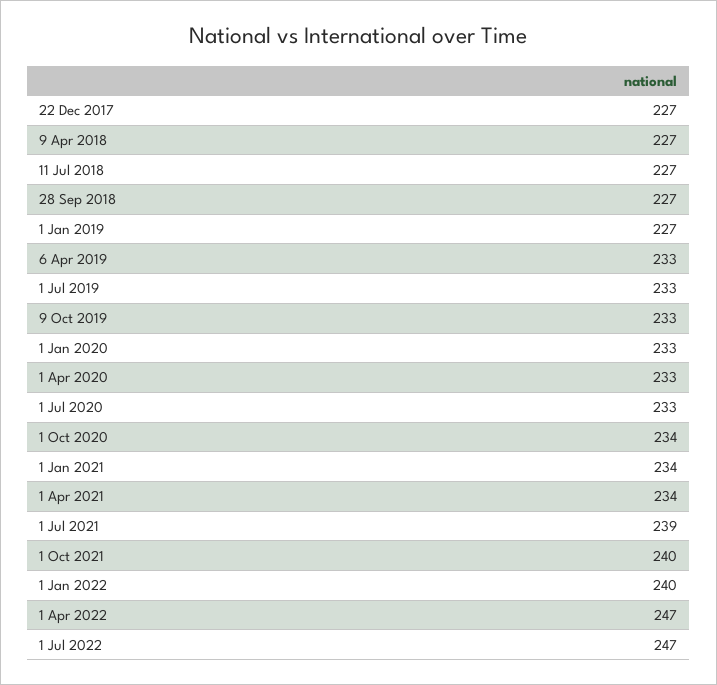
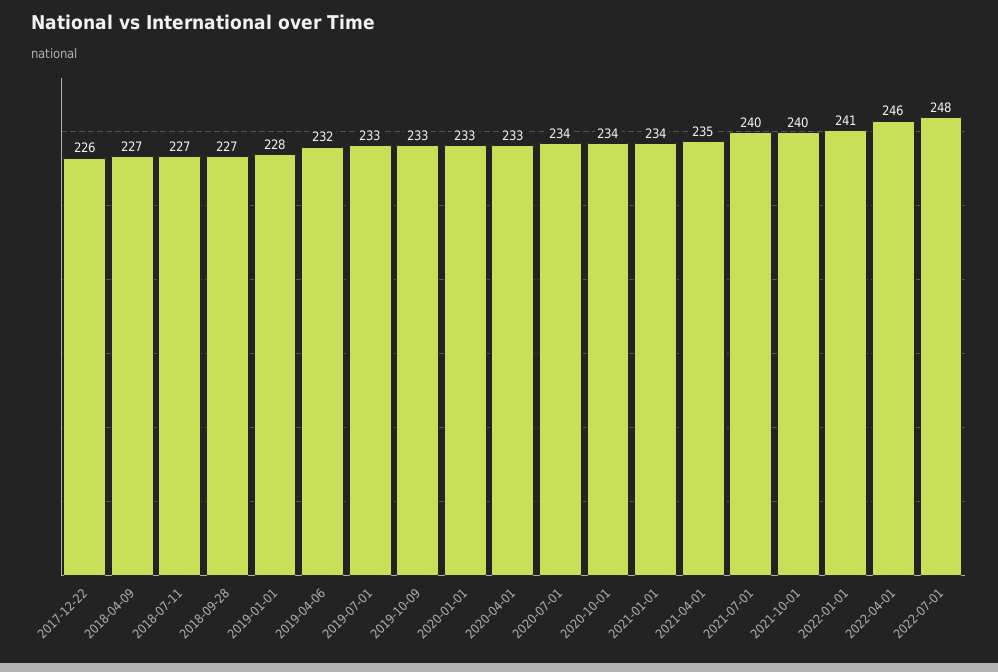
  {
-   "22 Dec 2017": 227,
+   "22 Dec 2017": 226,
    "9 Apr 2018": 227,
    "11 Jul 2018": 227,
    "28 Sep 2018": 227,
-   "1 Jan 2019": 227,
+   "1 Jan 2019": 228,
-   "6 Apr 2019": 233,
+   "6 Apr 2019": 232,
    "1 Jul 2019": 233,
    "9 Oct 2019": 233,
    "1 Jan 2020": 233,
    "1 Apr 2020": 233,
-   "1 Jul 2020": 233,
+   "1 Jul 2020": 234,
    "1 Oct 2020": 234,
    "1 Jan 2021": 234,
-   "1 Apr 2021": 234,
+   "1 Apr 2021": 235,
-   "1 Jul 2021": 239,
+   "1 Jul 2021": 240,
    "1 Oct 2021": 240,
-   "1 Jan 2022": 240,
+   "1 Jan 2022": 241,
-   "1 Apr 2022": 247,
+   "1 Apr 2022": 246,
-   "1 Jul 2022": 247
+   "1 Jul 2022": 248
  }

